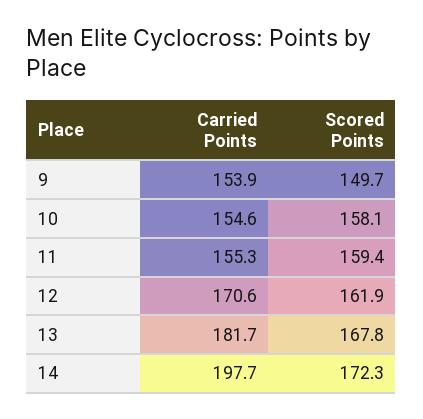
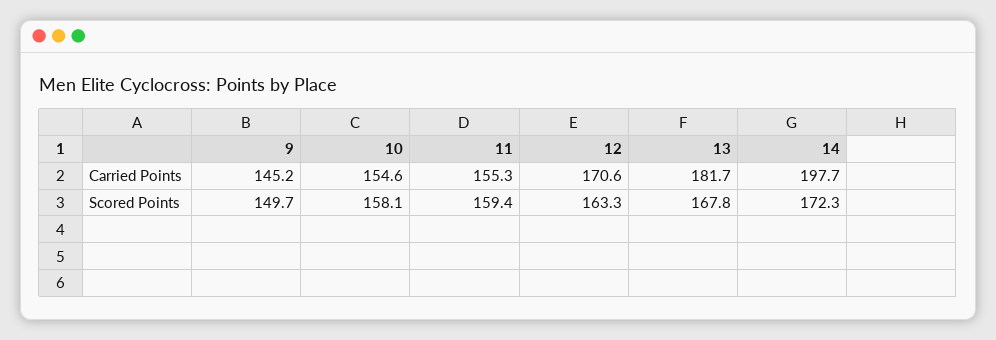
  {
    "Carried Points": {
-     "9": 153.9,
+     "9": 145.2,
      "10": 154.6,
      "11": 155.3,
      "12": 170.6,
      "13": 181.7,
      "14": 197.7
    },
    "Scored Points": {
      "9": 149.7,
      "10": 158.1,
      "11": 159.4,
-     "12": 161.9,
+     "12": 163.3,
      "13": 167.8,
      "14": 172.3
    }
  }

